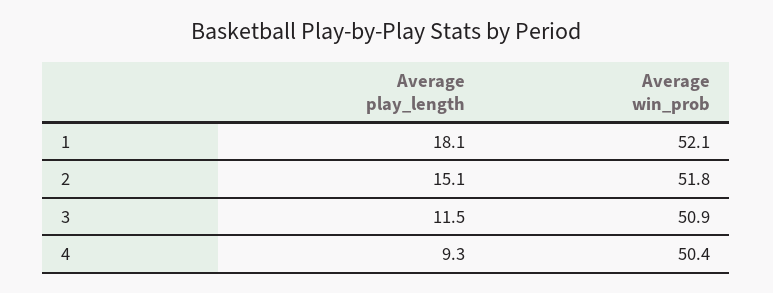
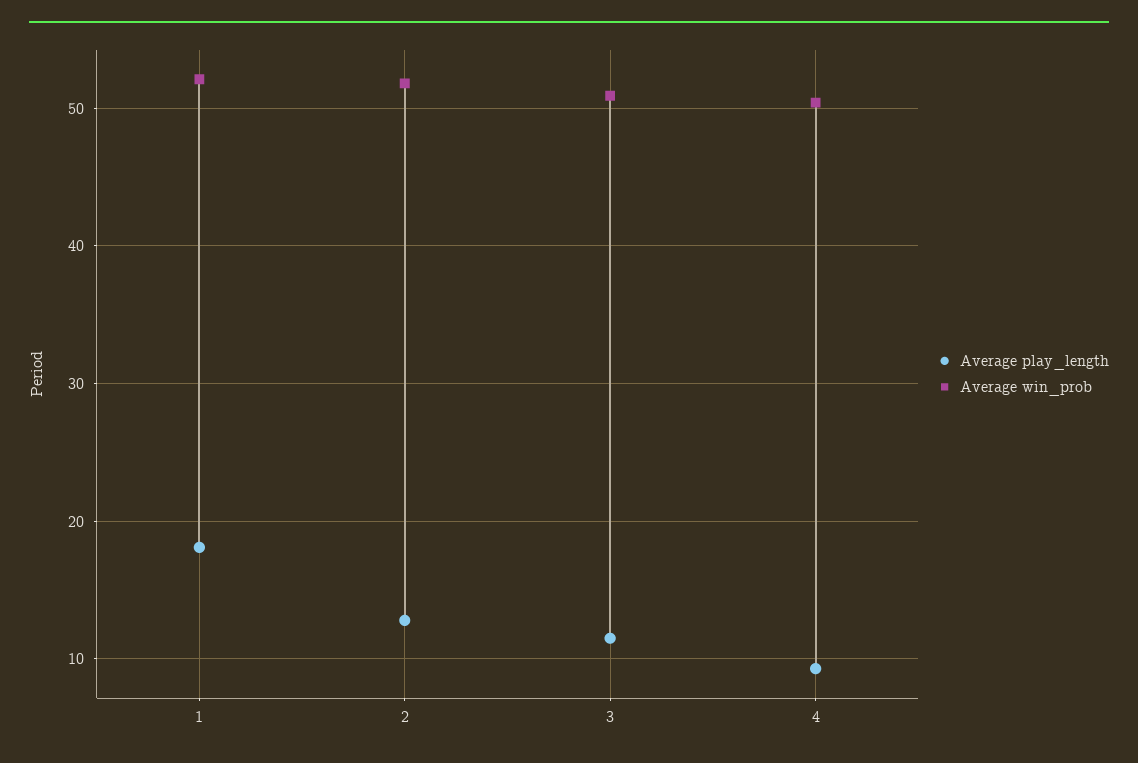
  {
    "Average play_length": {
      "1": 18.1,
-     "2": 15.1,
+     "2": 13,
      "3": 11.5,
      "4": 9.3
    },
    "Average win_prob": {
      "1": 52.1,
      "2": 51.8,
      "3": 50.9,
      "4": 50.4
    }
  }

